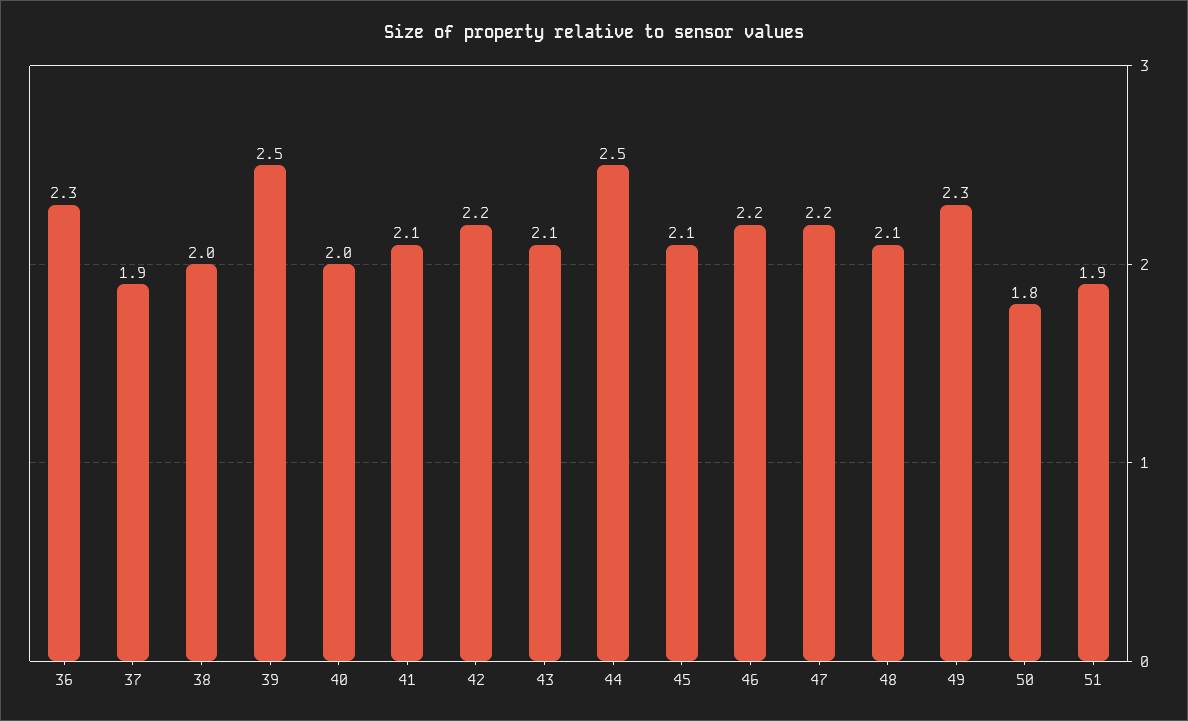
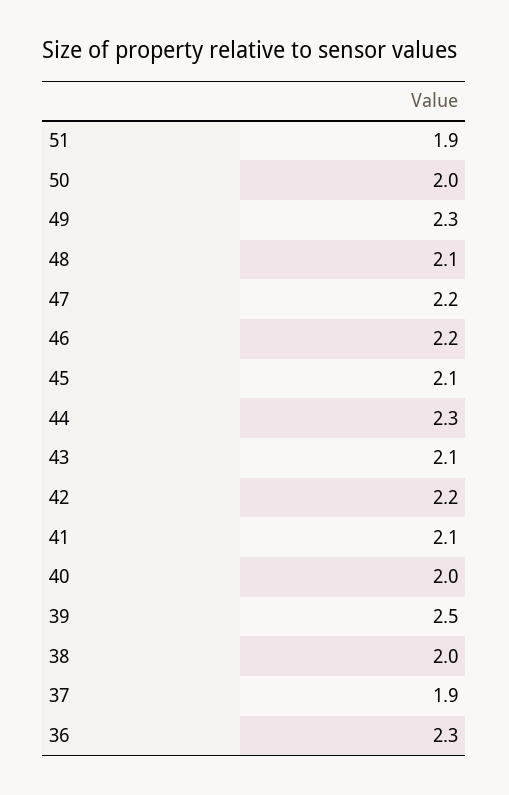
  {
    "36": 2.3,
    "37": 1.9,
    "38": 2,
    "39": 2.5,
    "40": 2,
    "41": 2.1,
    "42": 2.2,
    "43": 2.1,
-   "44": 2.5,
+   "44": 2.3,
    "45": 2.1,
    "46": 2.2,
    "47": 2.2,
    "48": 2.1,
    "49": 2.3,
-   "50": 1.8,
+   "50": 2,
    "51": 1.9
  }

